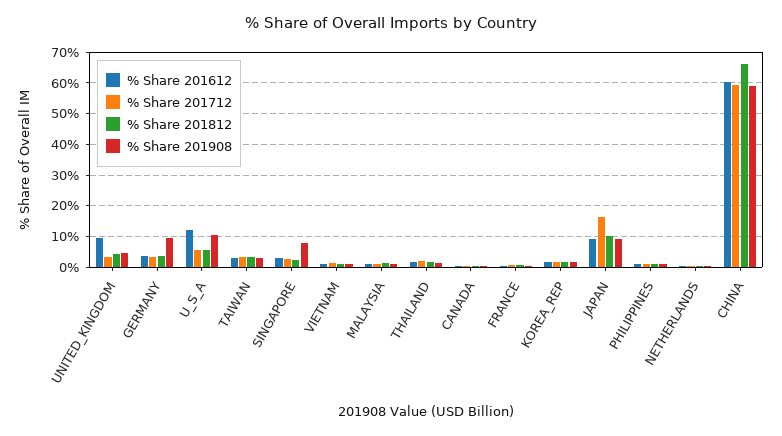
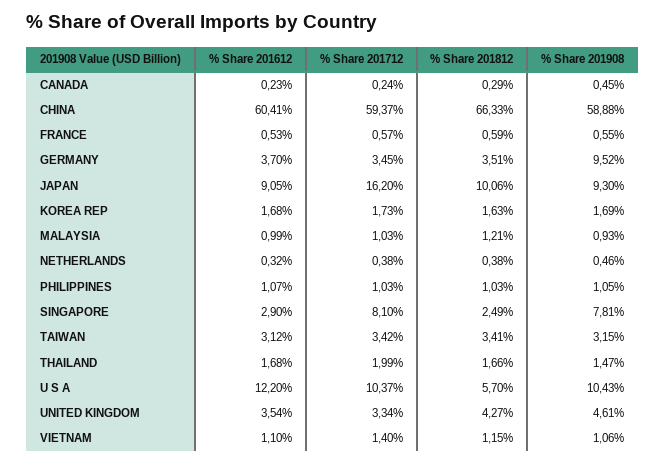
  {
    "% Share 201612": {
-     "UNITED_KINGDOM": 10,
+     "UNITED_KINGDOM": 3.54,
      "GERMANY": 3.7,
      "U_S_A": 12.2,
      "TAIWAN": 3.12,
      "SINGAPORE": 2.9,
      "VIETNAM": 1.1,
      "MALAYSIA": 0.99,
      "THAILAND": 1.68,
      "CANADA": 0.23,
      "FRANCE": 0.53,
      "KOREA_REP": 1.68,
      "JAPAN": 9.05,
      "PHILIPPINES": 1.07,
      "NETHERLANDS": 0.32,
      "CHINA": 60.41
    },
    "% Share 201712": {
      "UNITED_KINGDOM": 3.34,
      "GERMANY": 3.45,
-     "U_S_A": 6,
+     "U_S_A": 10.37,
      "TAIWAN": 3.42,
-     "SINGAPORE": 2,
+     "SINGAPORE": 8.1,
      "VIETNAM": 1.4,
      "MALAYSIA": 1.03,
      "THAILAND": 1.99,
      "CANADA": 0.24,
      "FRANCE": 0.57,
      "KOREA_REP": 1.73,
      "JAPAN": 16.2,
      "PHILIPPINES": 1.03,
      "NETHERLANDS": 0.38,
      "CHINA": 59.37
    },
    "% Share 201812": {
      "UNITED_KINGDOM": 4.27,
      "GERMANY": 3.51,
      "U_S_A": 5.7,
      "TAIWAN": 3.41,
      "SINGAPORE": 2.49,
      "VIETNAM": 1.15,
      "MALAYSIA": 1.21,
      "THAILAND": 1.66,
      "CANADA": 0.29,
      "FRANCE": 0.59,
      "KOREA_REP": 1.63,
      "JAPAN": 10.06,
      "PHILIPPINES": 1.03,
      "NETHERLANDS": 0.38,
      "CHINA": 66.33
    },
    "% Share 201908": {
      "UNITED_KINGDOM": 4.61,
      "GERMANY": 9.52,
      "U_S_A": 10.43,
      "TAIWAN": 3.15,
      "SINGAPORE": 7.81,
      "VIETNAM": 1.06,
      "MALAYSIA": 0.93,
      "THAILAND": 1.47,
      "CANADA": 0.45,
      "FRANCE": 0.55,
      "KOREA_REP": 1.69,
      "JAPAN": 9.3,
      "PHILIPPINES": 1.05,
      "NETHERLANDS": 0.46,
      "CHINA": 58.88
    }
  }

